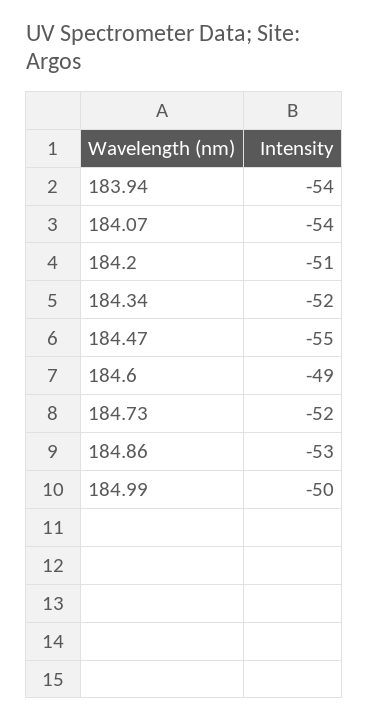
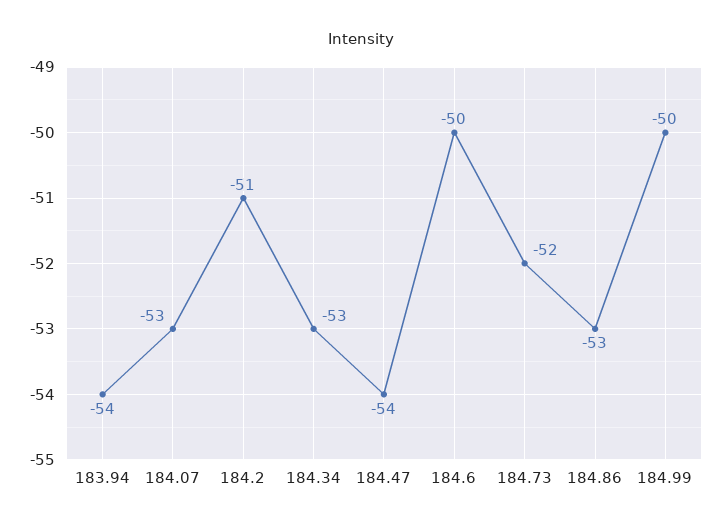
  {
    "183.94": -54,
-   "184.07": -54,
+   "184.07": -53,
    "184.2": -51,
-   "184.34": -52,
+   "184.34": -53,
-   "184.47": -55,
+   "184.47": -54,
-   "184.6": -49,
+   "184.6": -50,
    "184.73": -52,
    "184.86": -53,
    "184.99": -50
  }

